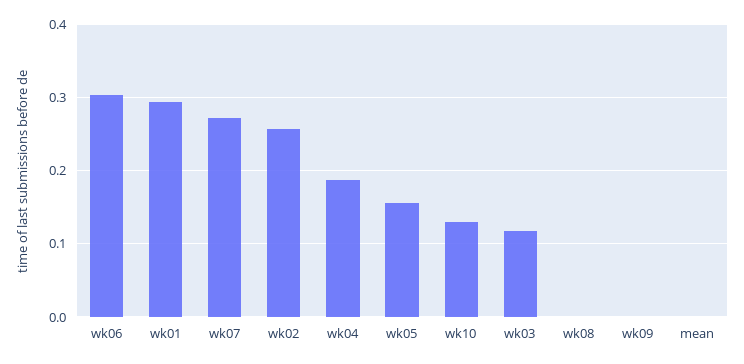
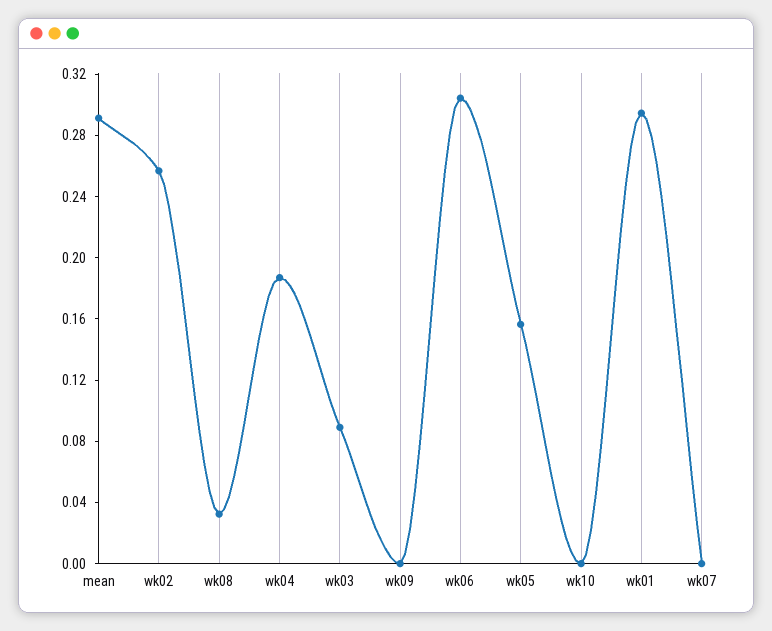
  {
    "wk06": 0.3,
    "wk01": 0.29,
-   "wk07": 0.27,
+   "wk07": 0,
    "wk02": 0.26,
    "wk04": 0.19,
    "wk05": 0.16,
-   "wk10": 0.13,
+   "wk10": 0,
-   "wk03": 0.12,
+   "wk03": 0.09,
-   "wk08": 0,
+   "wk08": 0.03,
    "wk09": 0,
-   "mean": 0
+   "mean": 0.29
  }

